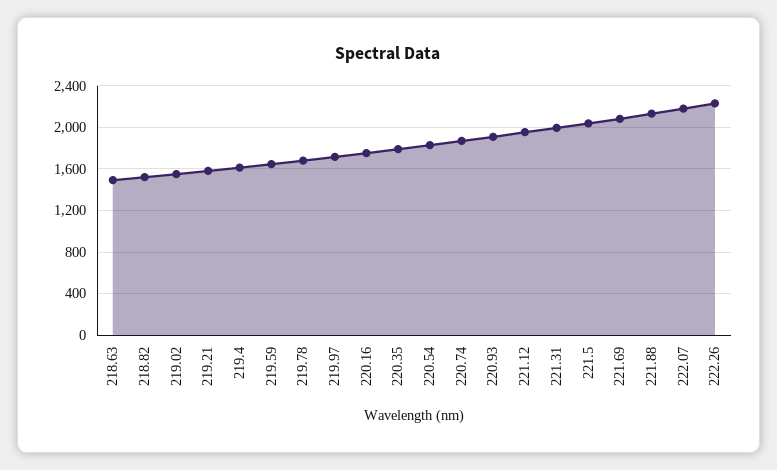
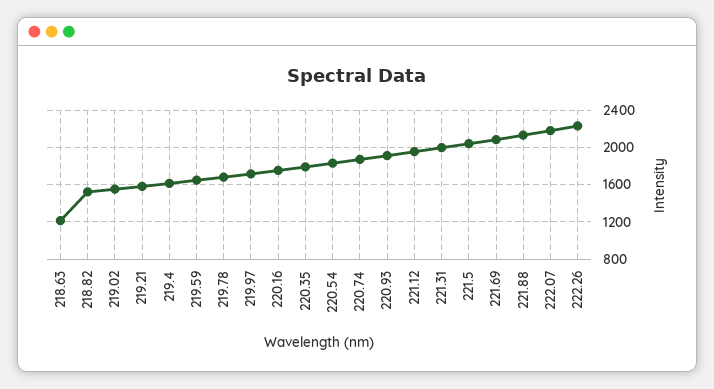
  {
-   "218.63": 1500,
+   "218.63": 1200,
    "218.82": 1500,
    "219.02": 1600,
    "219.21": 1600,
    "219.4": 1600,
    "219.59": 1600,
    "219.78": 1700,
    "219.97": 1700,
    "220.16": 1800,
    "220.35": 1800,
    "220.54": 1800,
    "220.74": 1900,
    "220.93": 1900,
    "221.12": 2000,
    "221.31": 2000,
    "221.5": 2000,
    "221.69": 2100,
    "221.88": 2100,
    "222.07": 2200,
    "222.26": 2200
  }

